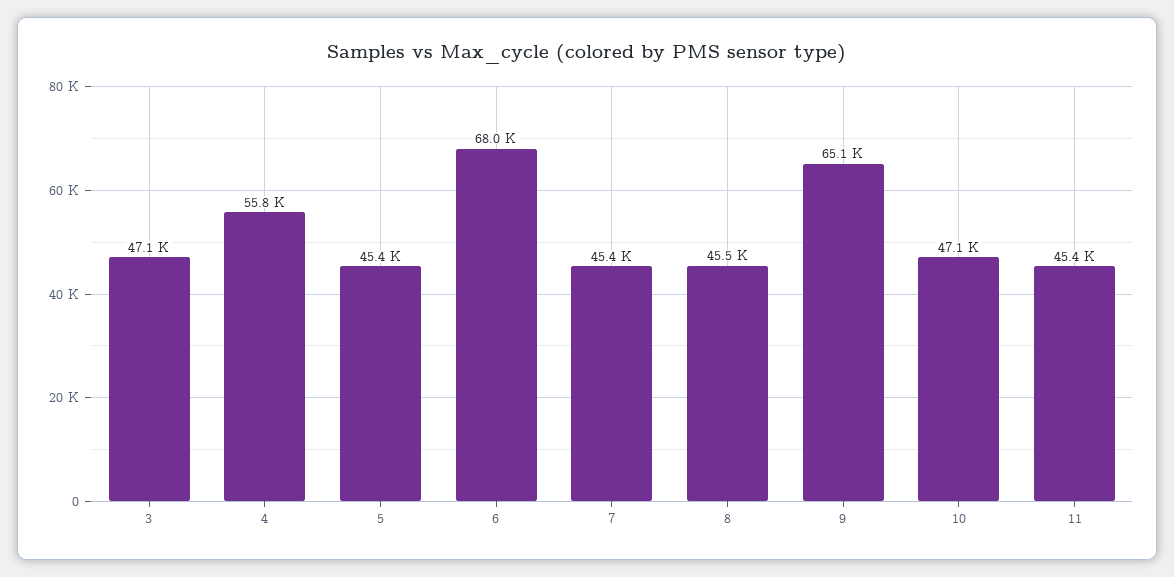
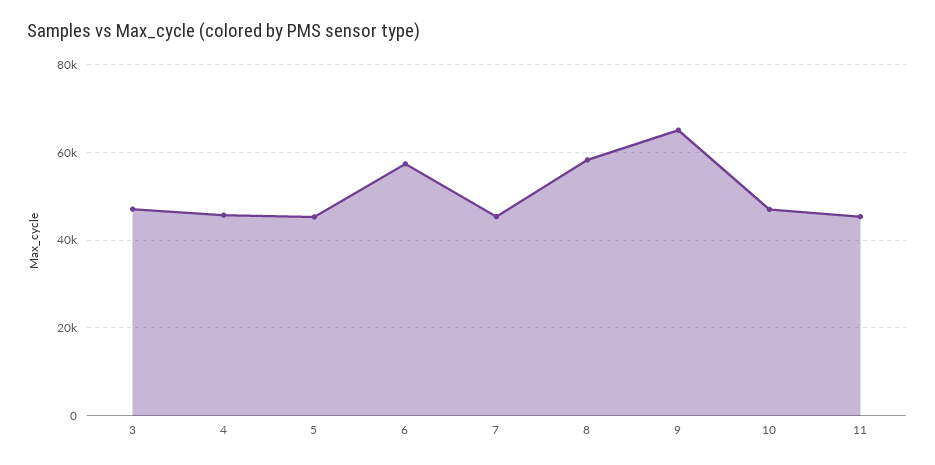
  {
    "3": 47100,
-   "4": 55800,
+   "4": 46000,
    "5": 45400,
-   "6": 68000,
+   "6": 58000,
    "7": 45400,
-   "8": 45500,
+   "8": 58000,
    "9": 65100,
    "10": 47100,
    "11": 45400
  }

